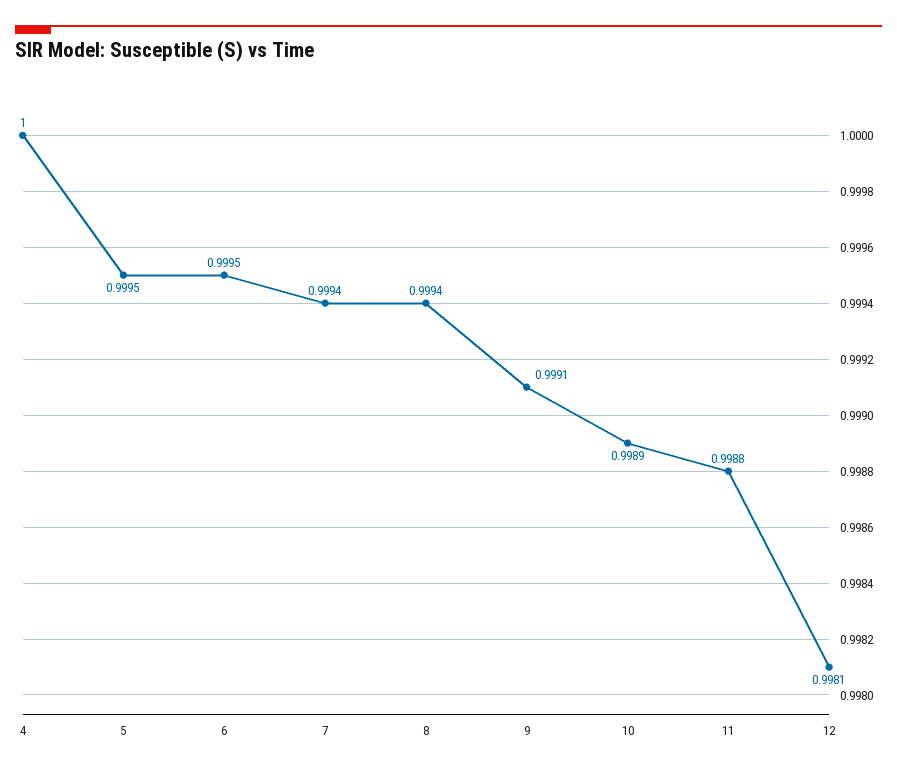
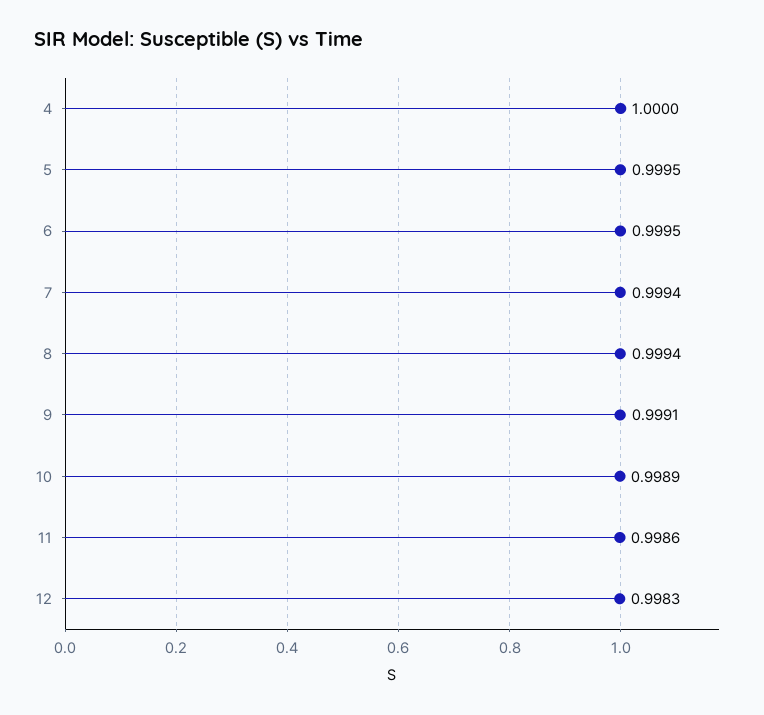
  {
    "4": 1,
    "5": 0.9995,
    "6": 0.9995,
    "7": 0.9994,
    "8": 0.9994,
    "9": 0.9991,
    "10": 0.9989,
-   "11": 0.9988,
+   "11": 0.9986,
-   "12": 0.9981
+   "12": 0.9983
  }

